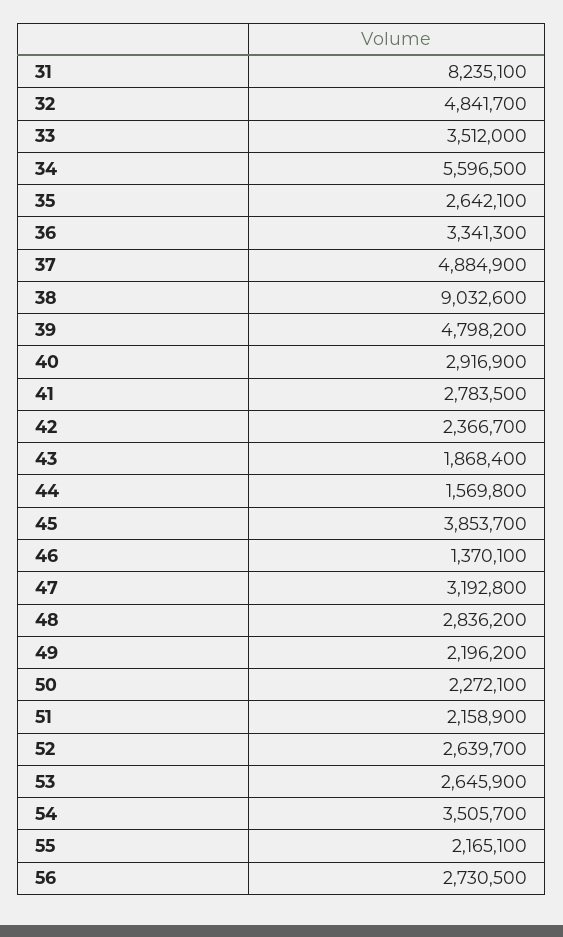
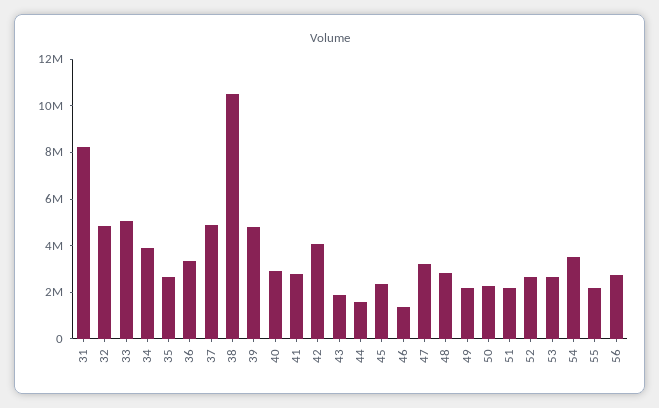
  {
    "31": 8235100,
    "32": 4841700,
-   "33": 3512000,
+   "33": 5000000,
-   "34": 5596500,
+   "34": 4000000,
    "35": 2642100,
    "36": 3341300,
    "37": 4884900,
-   "38": 9032600,
+   "38": 10500000,
    "39": 4798200,
    "40": 2916900,
    "41": 2783500,
-   "42": 2366700,
+   "42": 4000000,
    "43": 1868400,
    "44": 1569800,
-   "45": 3853700,
+   "45": 2500000,
    "46": 1370100,
    "47": 3192800,
    "48": 2836200,
    "49": 2196200,
    "50": 2272100,
    "51": 2158900,
    "52": 2639700,
    "53": 2645900,
    "54": 3505700,
    "55": 2165100,
    "56": 2730500
  }

